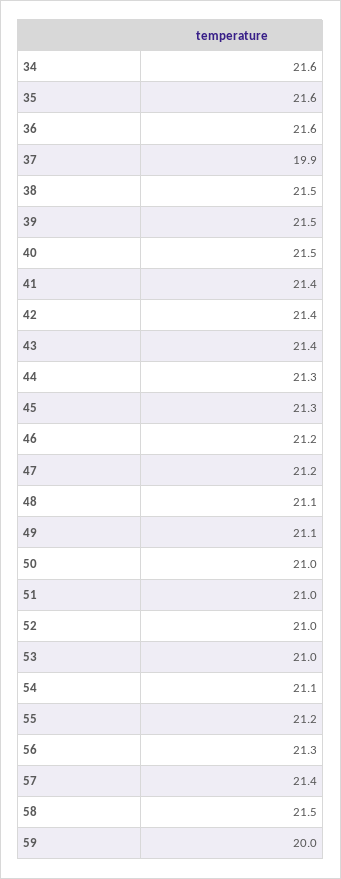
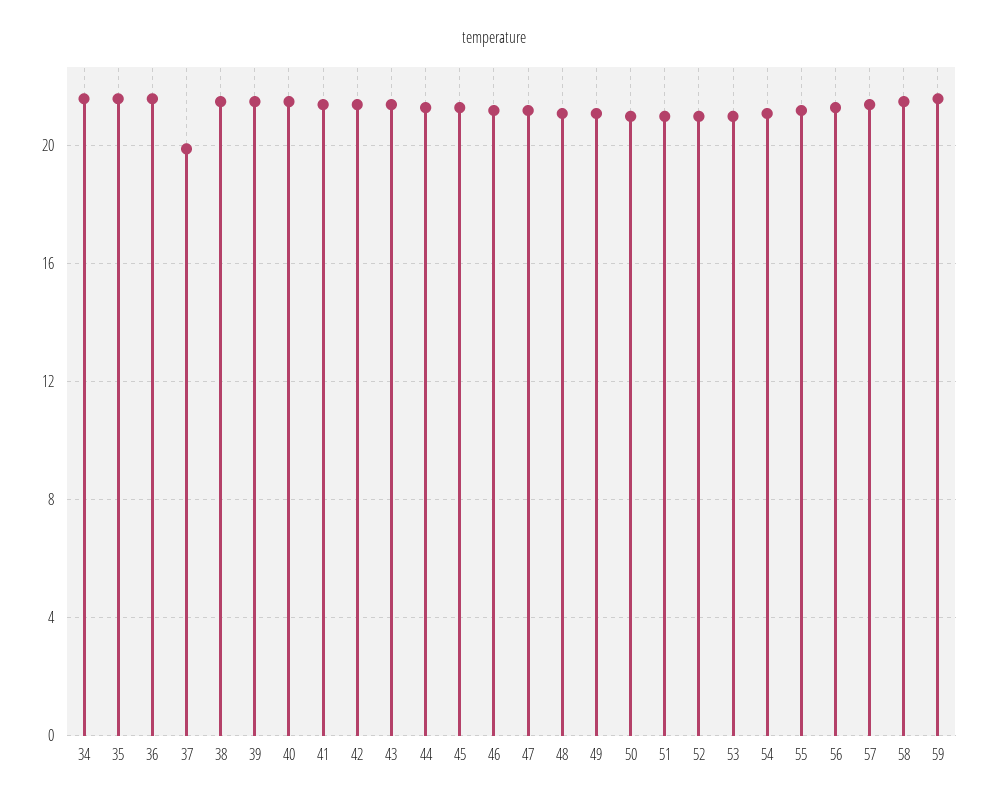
  {
    "34": 21.6,
    "35": 21.6,
    "36": 21.6,
    "37": 19.9,
    "38": 21.5,
    "39": 21.5,
    "40": 21.5,
    "41": 21.4,
    "42": 21.4,
    "43": 21.4,
    "44": 21.3,
    "45": 21.3,
    "46": 21.2,
    "47": 21.2,
    "48": 21.1,
    "49": 21.1,
    "50": 21,
    "51": 21,
    "52": 21,
    "53": 21,
    "54": 21.1,
    "55": 21.2,
    "56": 21.3,
    "57": 21.4,
    "58": 21.5,
-   "59": 20
+   "59": 21.5
  }

